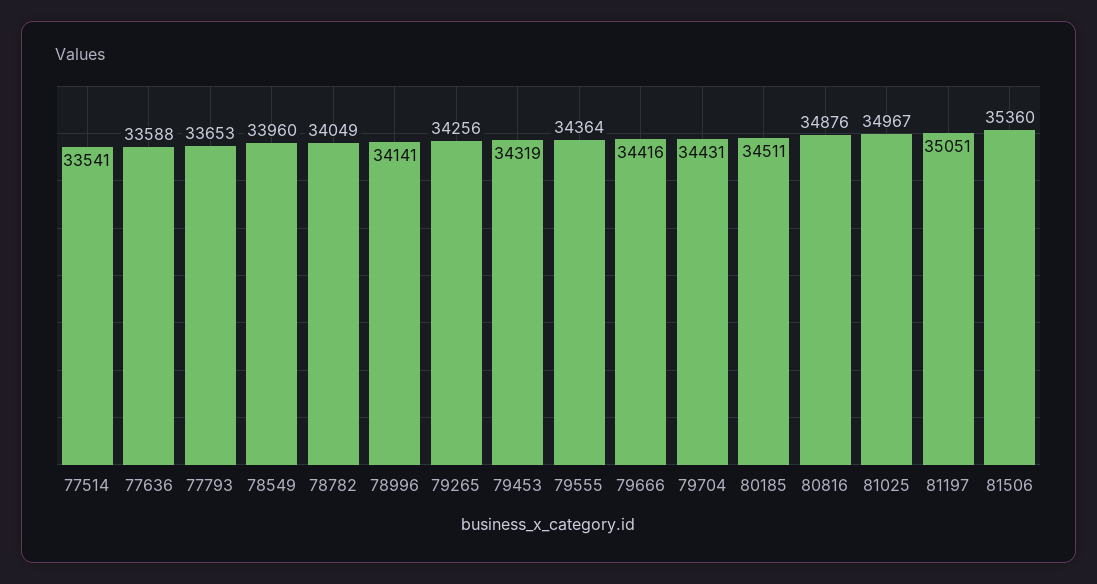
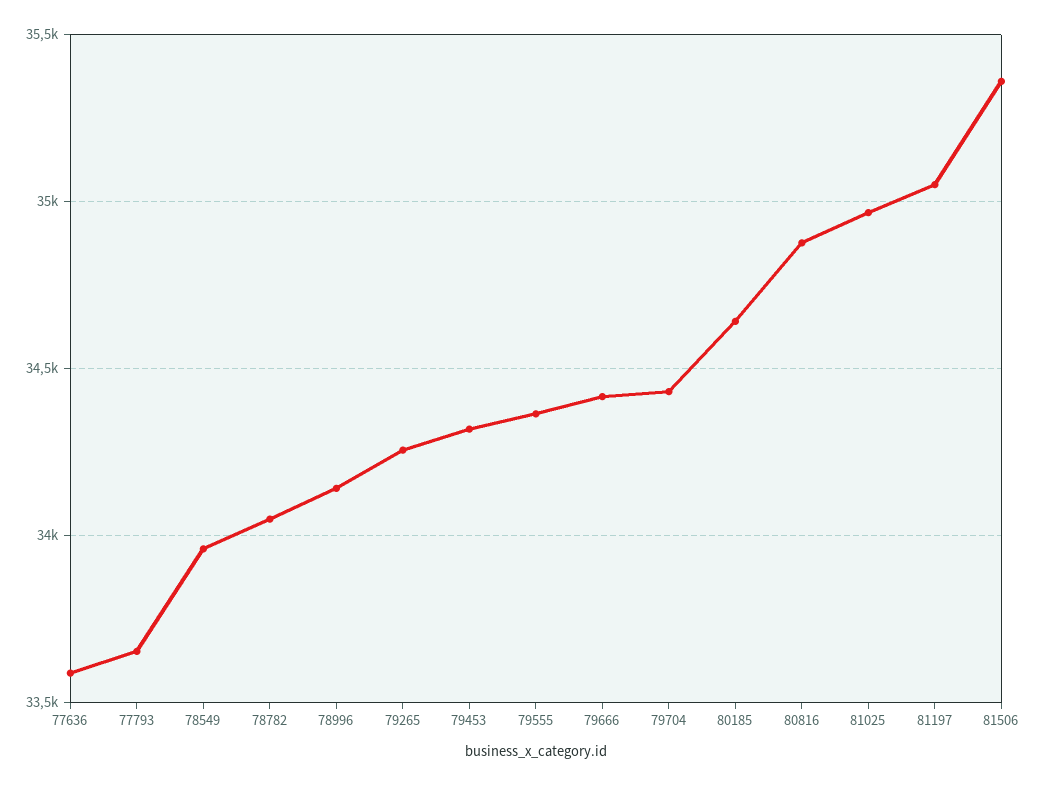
  {
-   "77514": 33541,
    "77636": 33588,
    "77793": 33653,
    "78549": 33960,
    "78782": 34049,
    "78996": 34141,
    "79265": 34256,
    "79453": 34319,
    "79555": 34364,
    "79666": 34416,
    "79704": 34431,
-   "80185": 34511,
+   "80185": 34650,
    "80816": 34876,
    "81025": 34967,
    "81197": 35051,
    "81506": 35360
  }

